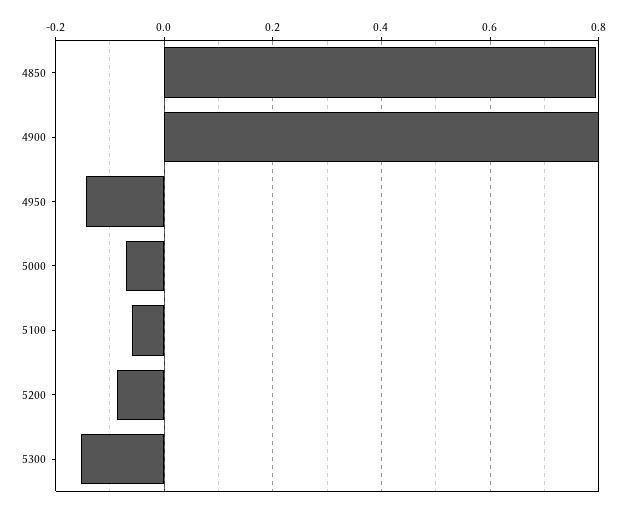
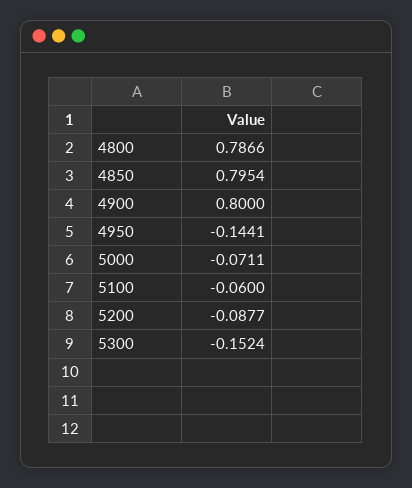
  {
    "4850": 0.7954,
    "4900": 0.8,
    "4950": -0.1441,
    "5000": -0.0711,
    "5100": -0.06,
    "5200": -0.0877,
-   "5300": -0.1524
+   "5300": -0.1524,
+   "4800": 0.7866
  }

